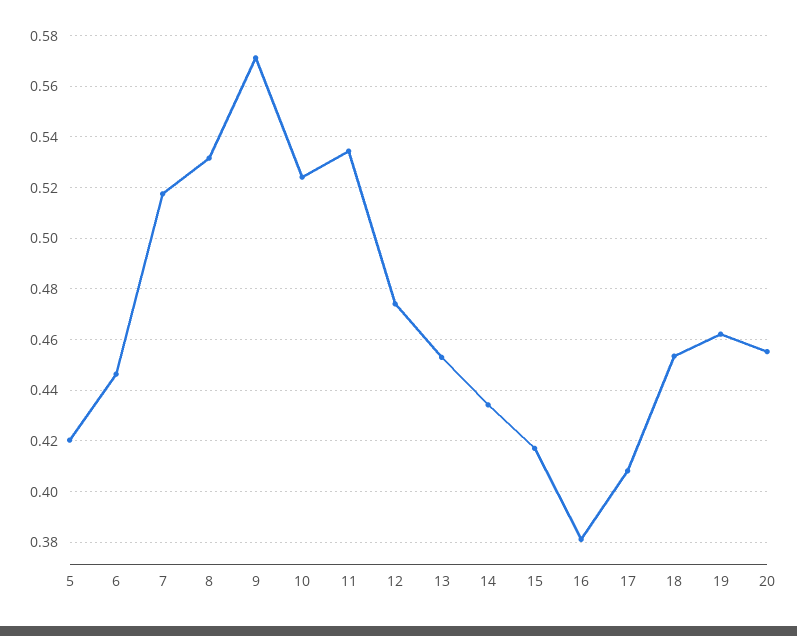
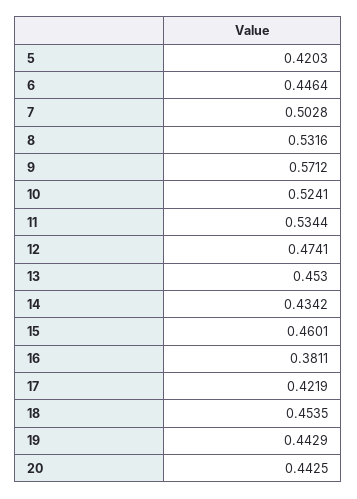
  {
    "5": 0.4203,
    "6": 0.4464,
-   "7": 0.5175,
+   "7": 0.5028,
    "8": 0.5316,
    "9": 0.5712,
    "10": 0.5241,
    "11": 0.5344,
    "12": 0.4741,
    "13": 0.453,
    "14": 0.4342,
-   "15": 0.4175,
+   "15": 0.4601,
    "16": 0.3811,
-   "17": 0.4075,
+   "17": 0.4219,
    "18": 0.4535,
-   "19": 0.4625,
+   "19": 0.4429,
-   "20": 0.455
+   "20": 0.4425
  }

